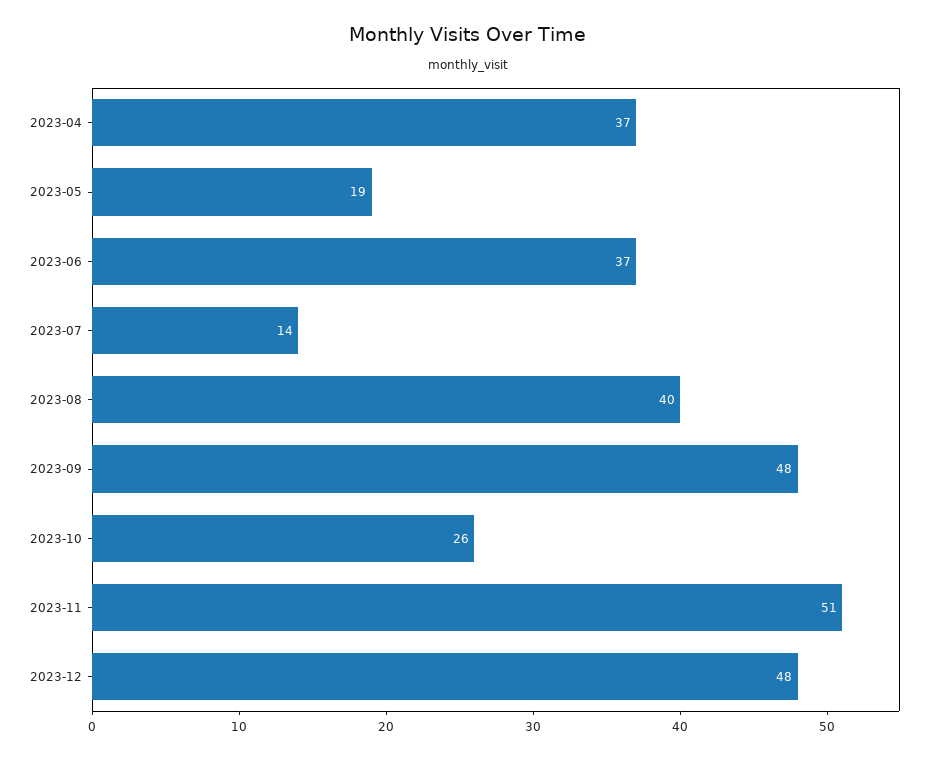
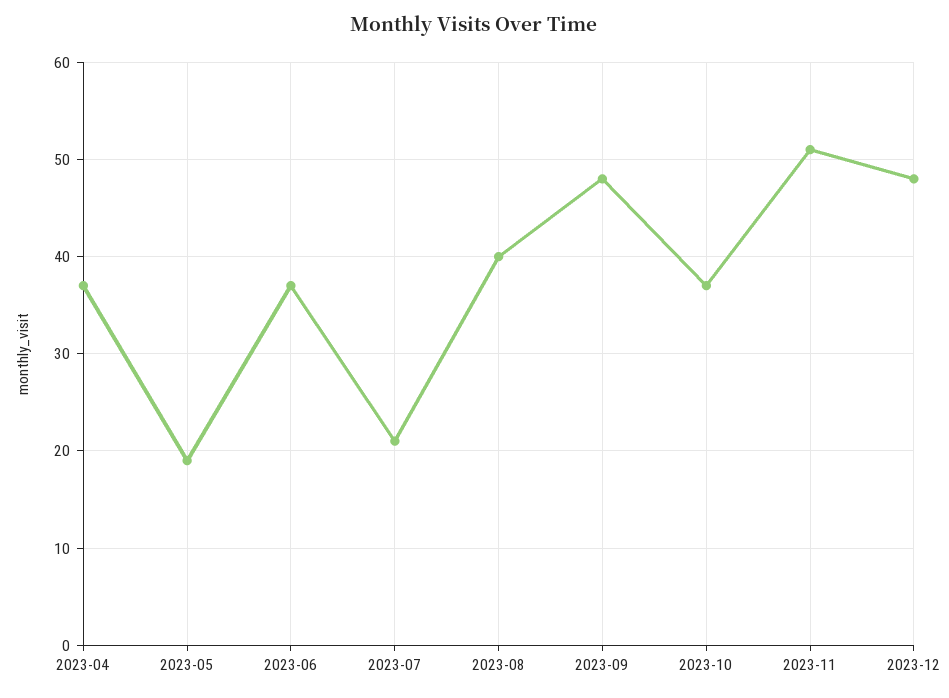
  {
    "2023-04": 37,
    "2023-05": 19,
    "2023-06": 37,
-   "2023-07": 14,
+   "2023-07": 21,
    "2023-08": 40,
    "2023-09": 48,
-   "2023-10": 26,
+   "2023-10": 37,
    "2023-11": 51,
    "2023-12": 48
  }

